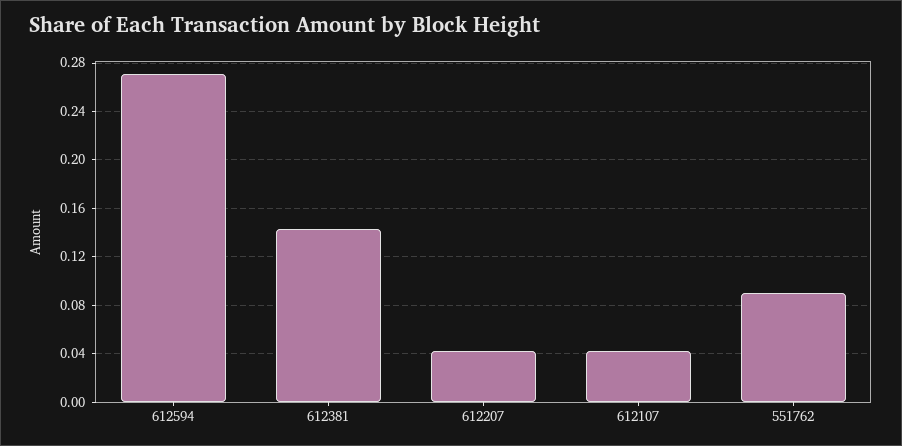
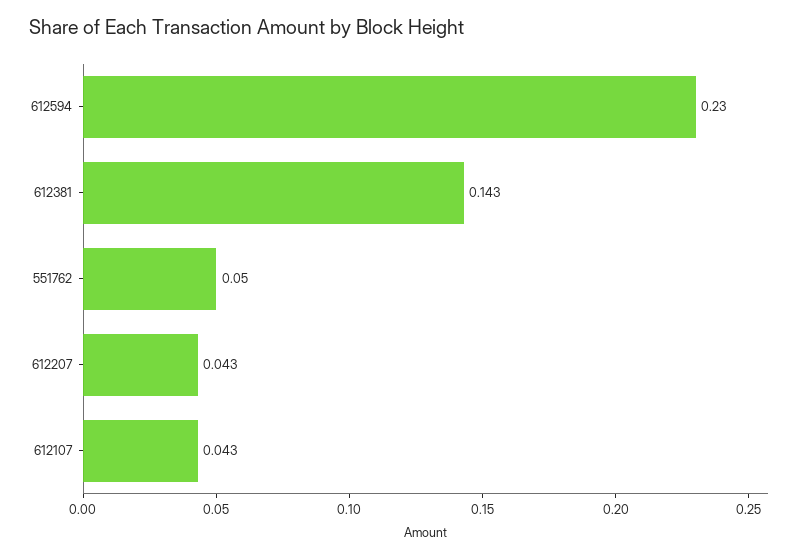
  {
-   "612594": 0.27,
+   "612594": 0.23,
    "612381": 0.143,
    "612207": 0.043,
    "612107": 0.043,
-   "551762": 0.09
+   "551762": 0.05
  }

